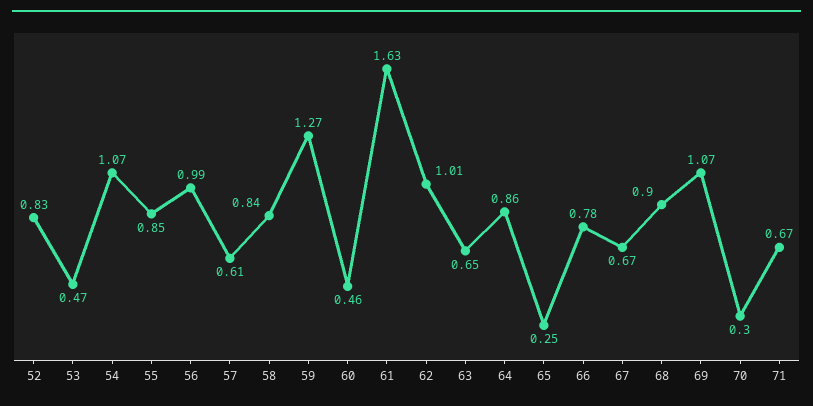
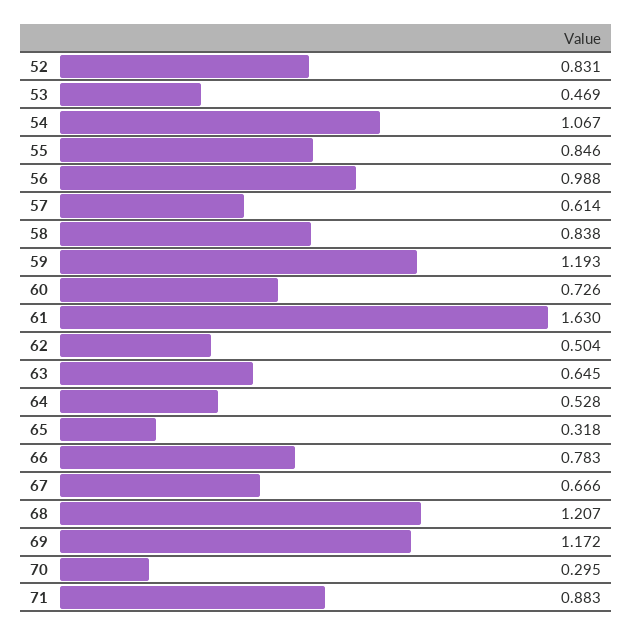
  {
    "52": 0.831,
    "53": 0.469,
    "54": 1.067,
    "55": 0.846,
    "56": 0.988,
    "57": 0.614,
    "58": 0.838,
-   "59": 1.27,
+   "59": 1.193,
-   "60": 0.46,
+   "60": 0.726,
    "61": 1.63,
-   "62": 1.01,
+   "62": 0.504,
    "63": 0.645,
-   "64": 0.86,
+   "64": 0.528,
-   "65": 0.25,
+   "65": 0.318,
    "66": 0.783,
    "67": 0.666,
-   "68": 0.9,
+   "68": 1.207,
-   "69": 1.07,
+   "69": 1.172,
    "70": 0.295,
-   "71": 0.67
+   "71": 0.883
  }

